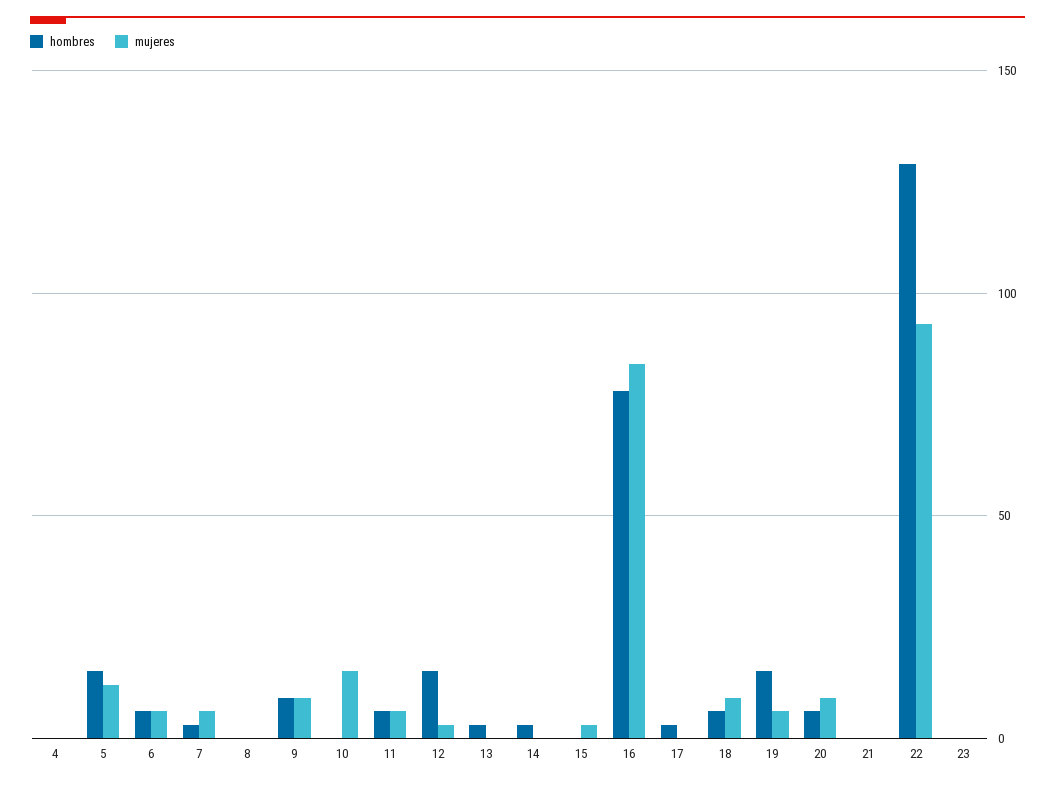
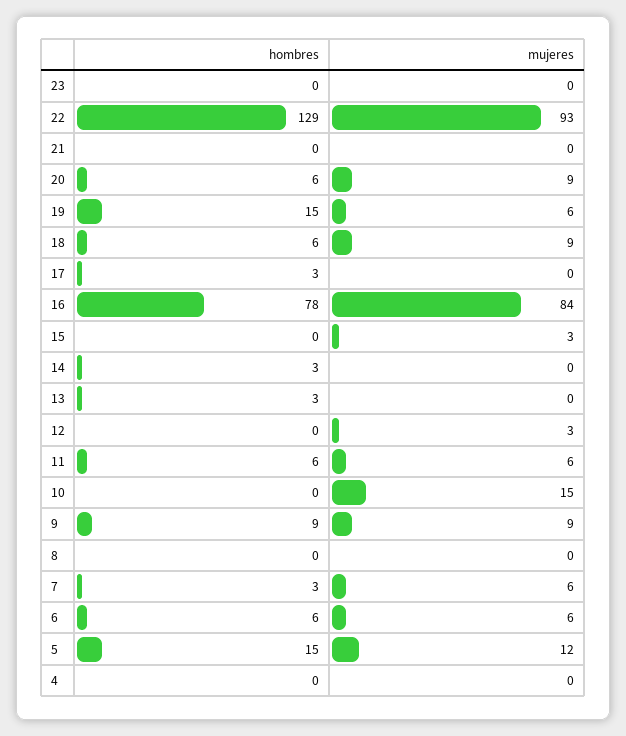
  {
    "hombres": {
      "4": 0,
      "5": 15,
      "6": 6,
      "7": 3,
      "8": 0,
      "9": 9,
      "10": 0,
      "11": 6,
-     "12": 15,
+     "12": 0,
      "13": 3,
      "14": 3,
      "15": 0,
      "16": 78,
      "17": 3,
      "18": 6,
      "19": 15,
      "20": 6,
      "21": 0,
      "22": 129,
      "23": 0
    },
    "mujeres": {
      "4": 0,
      "5": 12,
      "6": 6,
      "7": 6,
      "8": 0,
      "9": 9,
      "10": 15,
      "11": 6,
      "12": 3,
      "13": 0,
      "14": 0,
      "15": 3,
      "16": 84,
      "17": 0,
      "18": 9,
      "19": 6,
      "20": 9,
      "21": 0,
      "22": 93,
      "23": 0
    }
  }

